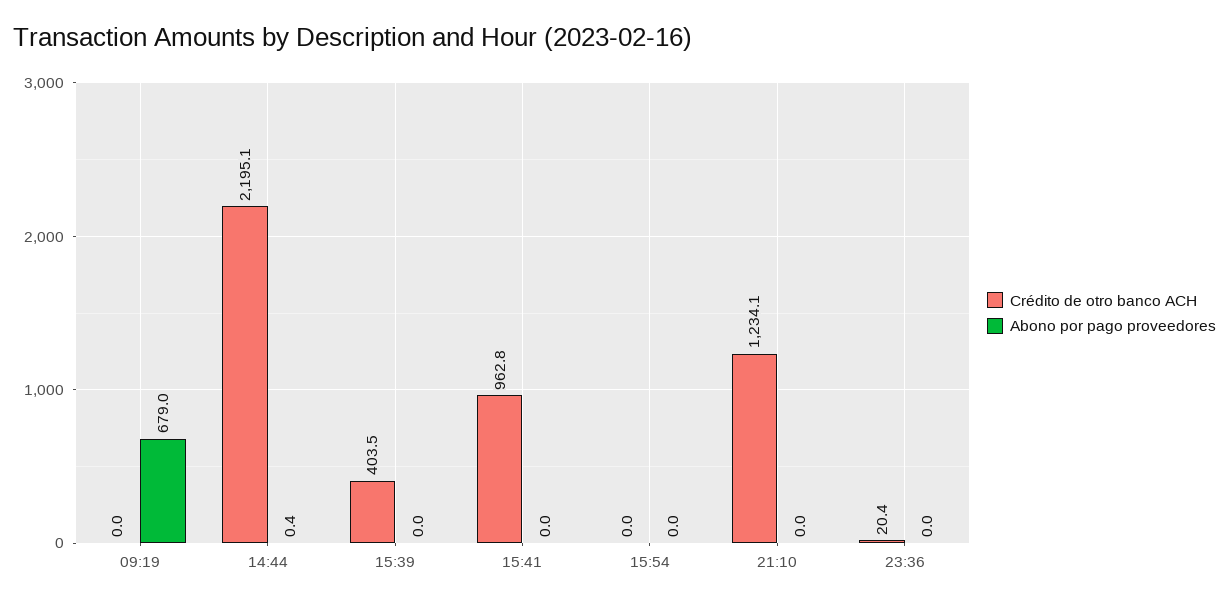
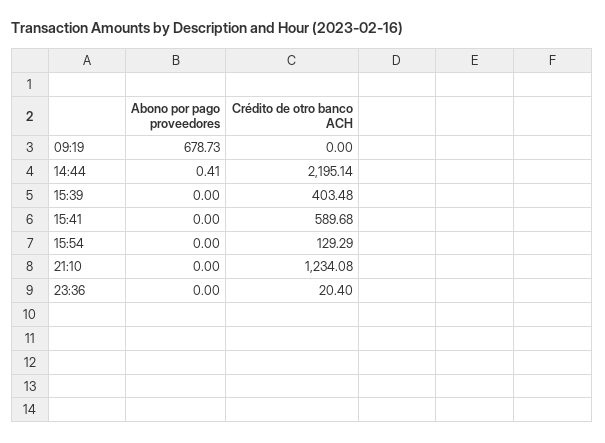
  {
    "Crédito de otro banco ACH": {
      "09:19": 0,
      "14:44": 2195.14,
      "15:39": 403.48,
-     "15:41": 962.8,
+     "15:41": 589.68,
-     "15:54": 0,
+     "15:54": 129.29,
      "21:10": 1234.08,
      "23:36": 20.4
    },
    "Abono por pago proveedores": {
-     "09:19": 679,
+     "09:19": 678.73,
      "14:44": 0.41,
      "15:39": 0,
      "15:41": 0,
      "15:54": 0,
      "21:10": 0,
      "23:36": 0
    }
  }

